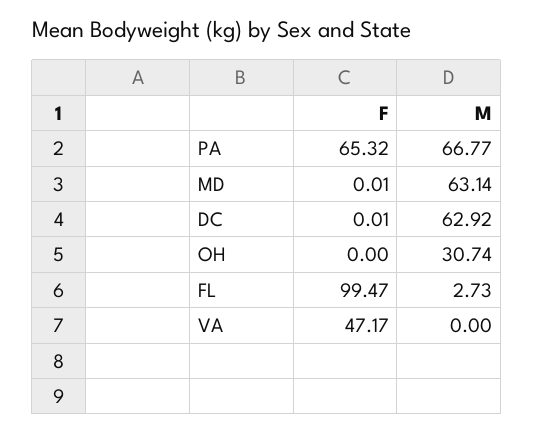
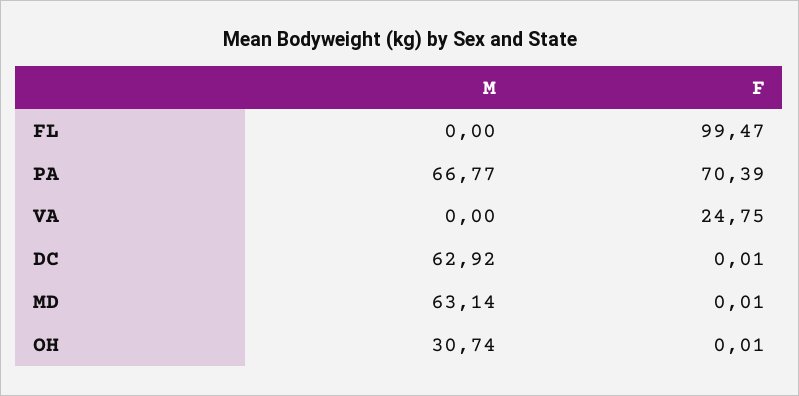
  {
    "F": {
-     "PA": 65.32,
+     "PA": 70.39,
      "MD": 0.01,
      "DC": 0.01,
-     "OH": 0,
+     "OH": 0.01,
      "FL": 99.47,
-     "VA": 47.17
+     "VA": 24.75
    },
    "M": {
      "PA": 66.77,
      "MD": 63.14,
      "DC": 62.92,
      "OH": 30.74,
-     "FL": 2.73,
+     "FL": 0,
      "VA": 0
    }
  }

